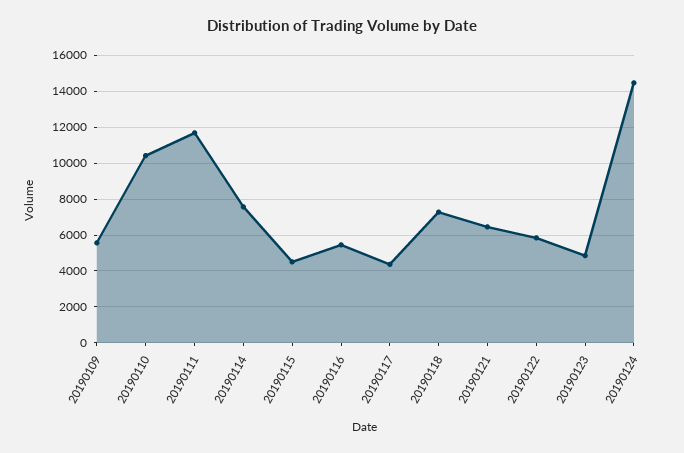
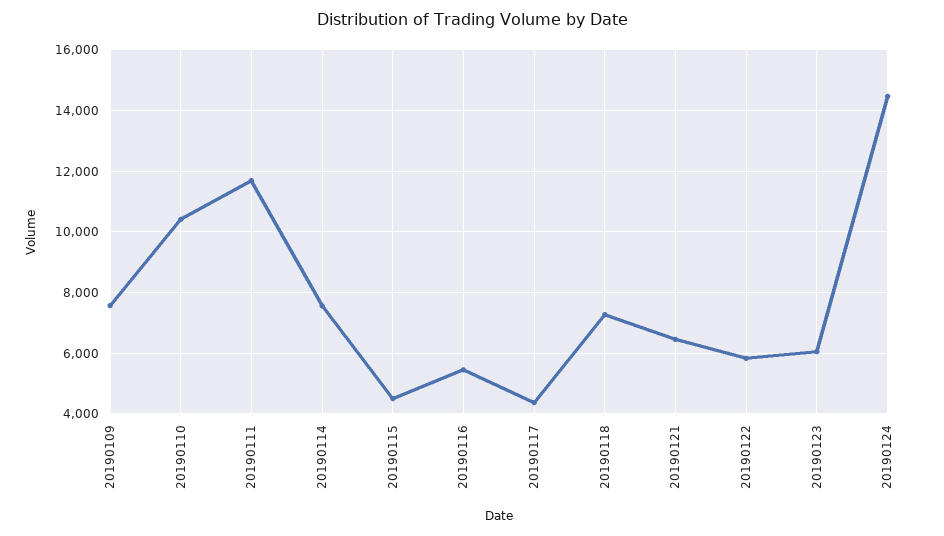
  {
-   "20190109": 5500,
+   "20190109": 7600,
    "20190110": 10400,
    "20190111": 11600,
    "20190114": 7600,
    "20190115": 4600,
    "20190116": 5400,
    "20190117": 4400,
    "20190118": 7200,
    "20190121": 6400,
    "20190122": 5800,
-   "20190123": 5000,
+   "20190123": 6000,
    "20190124": 14400
  }

